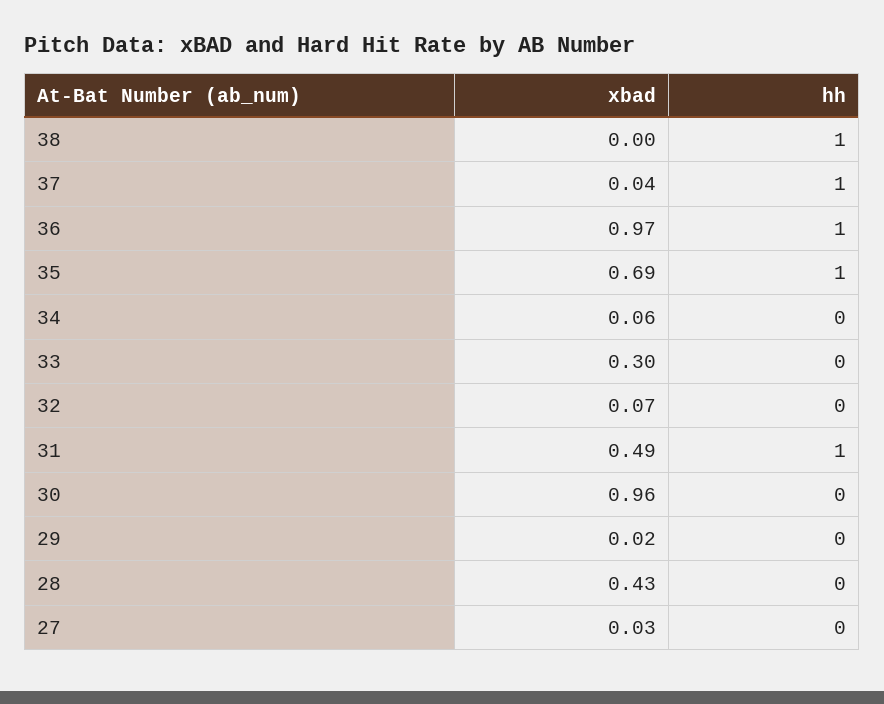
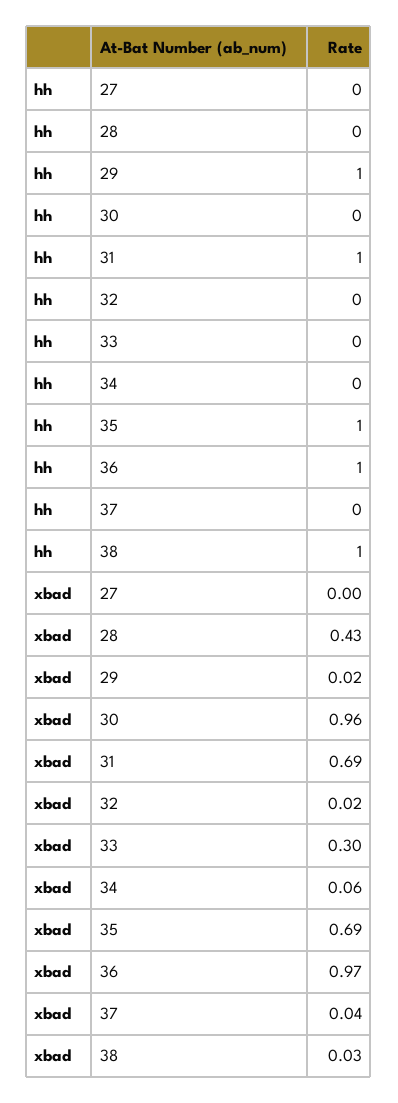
  {
    "xbad": {
-     "38": 0,
+     "38": 0.03,
      "37": 0.04,
      "36": 0.97,
      "35": 0.69,
      "34": 0.06,
      "33": 0.3,
-     "32": 0.07,
+     "32": 0.02,
-     "31": 0.49,
+     "31": 0.69,
      "30": 0.96,
      "29": 0.02,
      "28": 0.43,
-     "27": 0.03
+     "27": 0
    },
    "hh": {
      "38": 1,
-     "37": 1,
+     "37": 0,
      "36": 1,
      "35": 1,
      "34": 0,
      "33": 0,
      "32": 0,
      "31": 1,
      "30": 0,
-     "29": 0,
+     "29": 1,
      "28": 0,
      "27": 0
    }
  }

